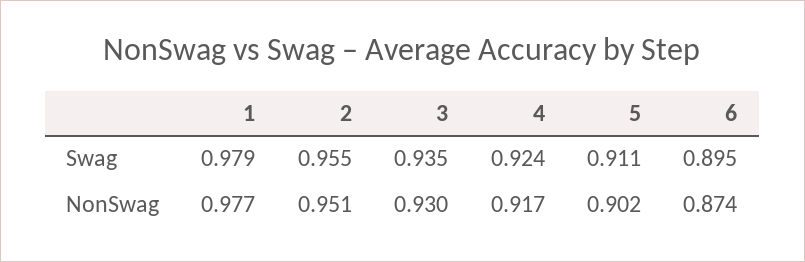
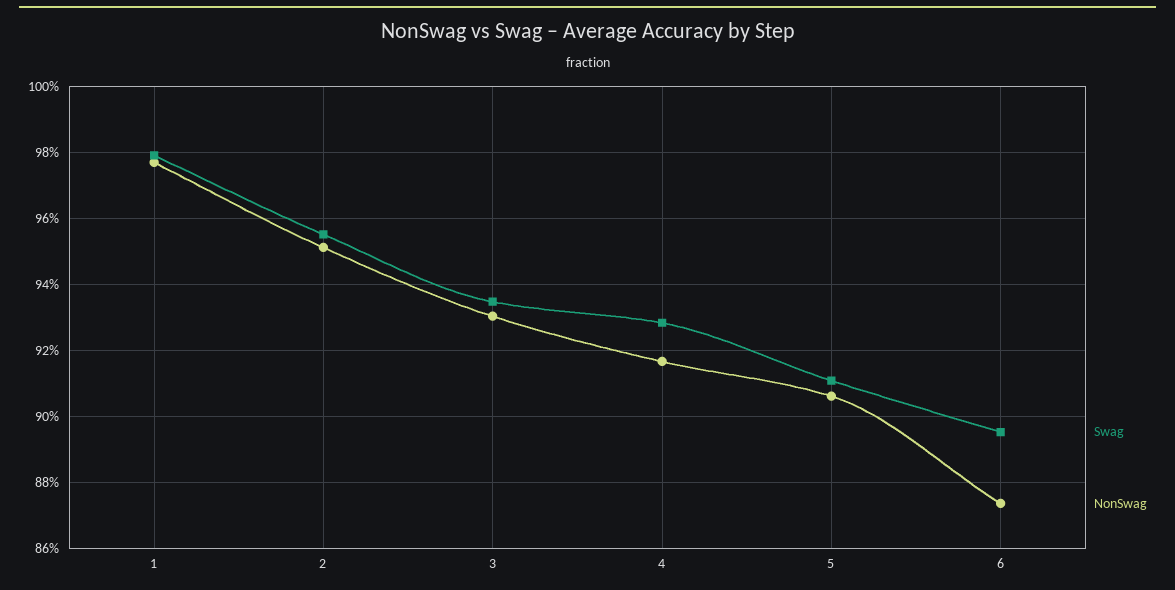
  {
    "Swag": {
      "1": 0.979,
      "2": 0.955,
      "3": 0.935,
-     "4": 0.924,
+     "4": 0.928,
      "5": 0.911,
      "6": 0.895
    },
    "NonSwag": {
      "1": 0.977,
      "2": 0.951,
      "3": 0.93,
      "4": 0.917,
-     "5": 0.902,
+     "5": 0.906,
      "6": 0.874
    }
  }

